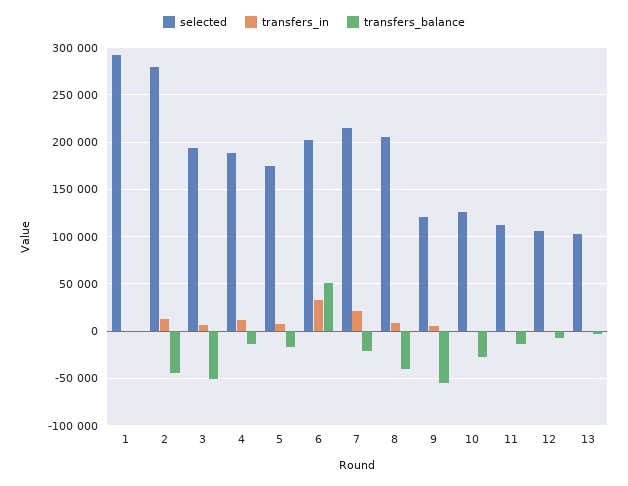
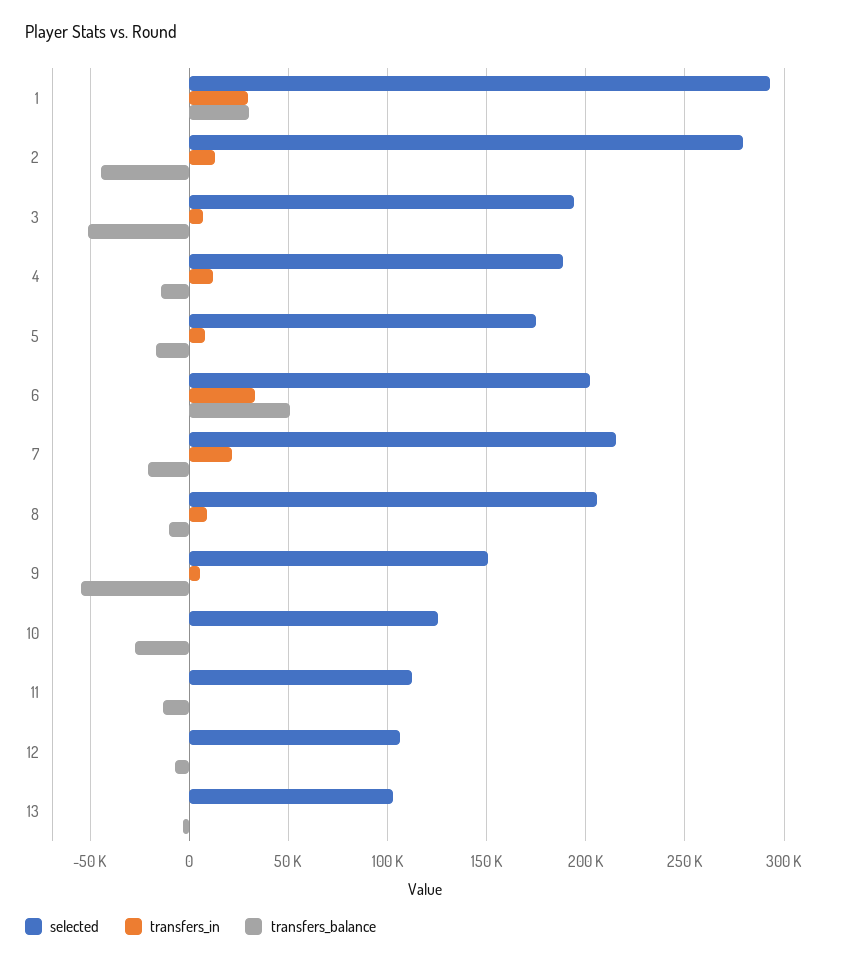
  {
    "selected": {
      "1": 295000,
      "2": 280000,
      "3": 195000,
      "4": 190000,
      "5": 175000,
      "6": 200000,
      "7": 215000,
      "8": 205000,
-     "9": 120000,
+     "9": 150000,
      "10": 125000,
      "11": 115000,
      "12": 105000,
      "13": 105000
    },
    "transfers_in": {
-     "1": 0,
+     "1": 30000,
      "2": 15000,
      "3": 5000,
      "4": 10000,
      "5": 10000,
      "6": 35000,
      "7": 20000,
      "8": 10000,
      "9": 5000,
      "10": 0,
      "11": 0,
      "12": 0,
      "13": 0
    },
    "transfers_balance": {
-     "1": 0,
+     "1": 30000,
      "2": -45000,
      "3": -50000,
      "4": -15000,
      "5": -15000,
      "6": 50000,
      "7": -20000,
-     "8": -40000,
+     "8": -10000,
      "9": -55000,
      "10": -25000,
      "11": -15000,
      "12": -5000,
      "13": -5000
    }
  }

